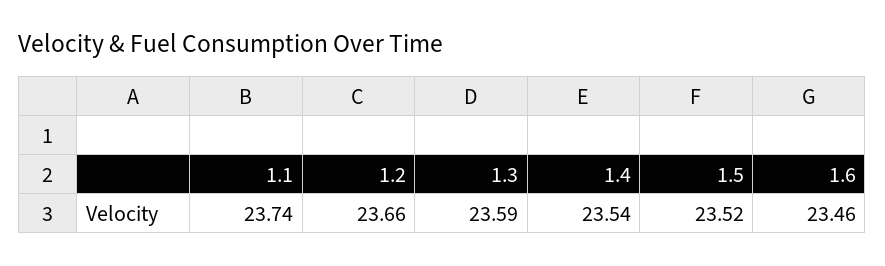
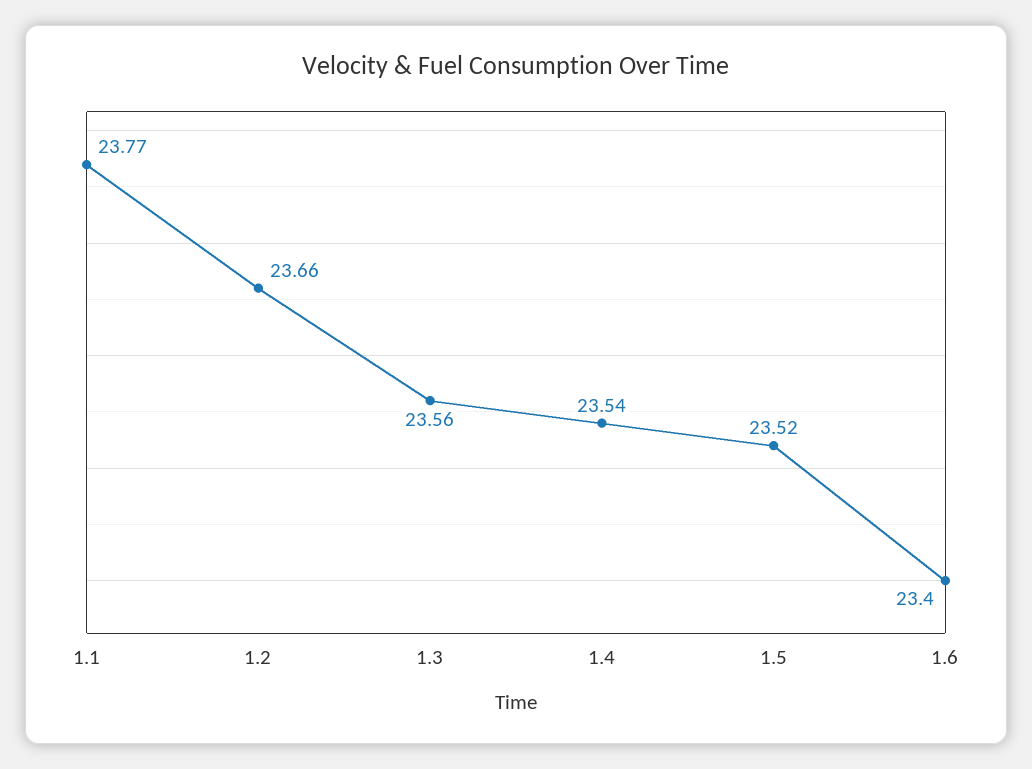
  {
-   "1.1": 23.74,
+   "1.1": 23.77,
    "1.2": 23.66,
-   "1.3": 23.59,
+   "1.3": 23.56,
    "1.4": 23.54,
    "1.5": 23.52,
-   "1.6": 23.46
+   "1.6": 23.4
  }

